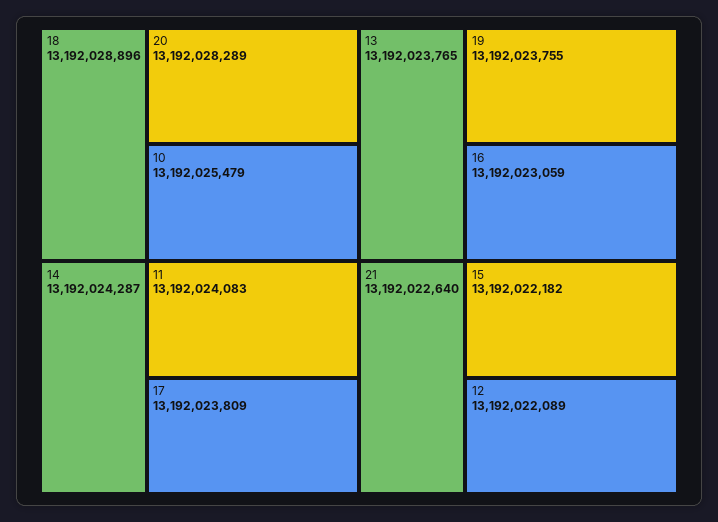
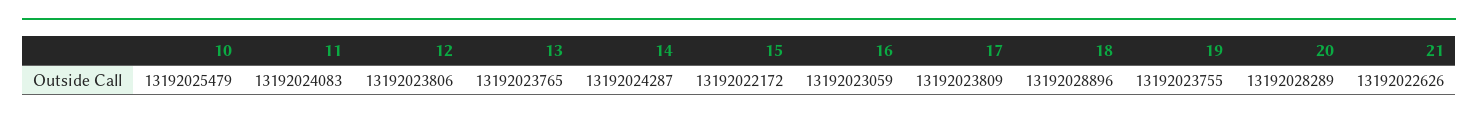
  {
    "18": 13192028896,
    "20": 13192028289,
    "10": 13192025479,
    "14": 13192024287,
    "11": 13192024083,
    "17": 13192023809,
    "13": 13192023765,
    "19": 13192023755,
    "16": 13192023059,
-   "21": 13192022640,
+   "21": 13192022626,
-   "15": 13192022182,
+   "15": 13192022172,
-   "12": 13192022089
+   "12": 13192023806
  }

